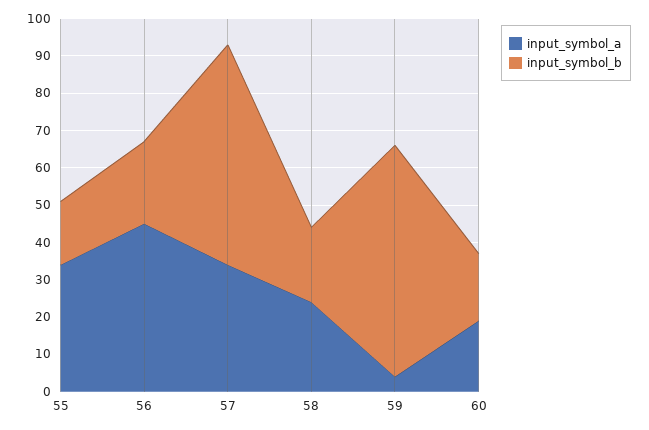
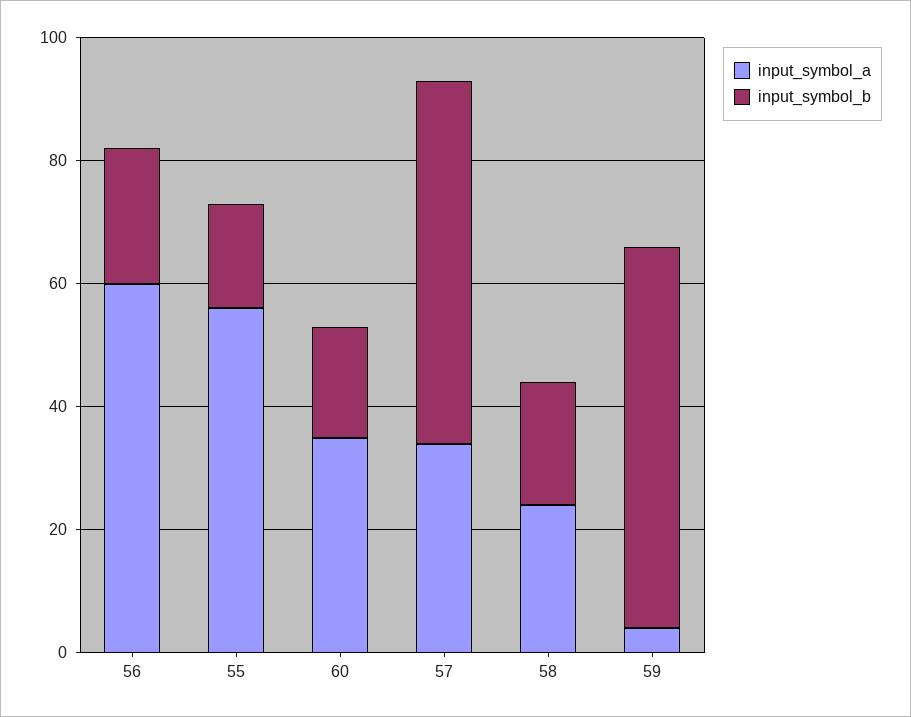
  {
    "input_symbol_a": {
-     "55": 35,
+     "55": 55,
-     "56": 45,
+     "56": 60,
      "57": 35,
      "58": 25,
      "59": 5,
-     "60": 20
+     "60": 35
    },
    "input_symbol_b": {
      "55": 15,
      "56": 20,
      "57": 60,
      "58": 20,
      "59": 60,
      "60": 20
    }
  }

